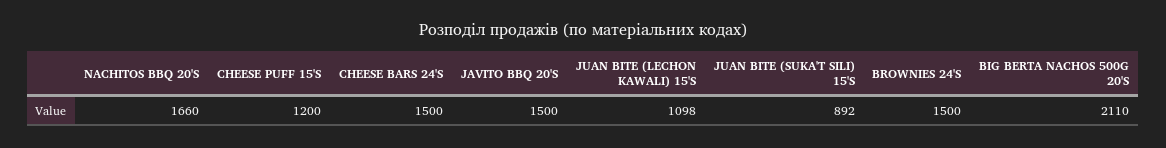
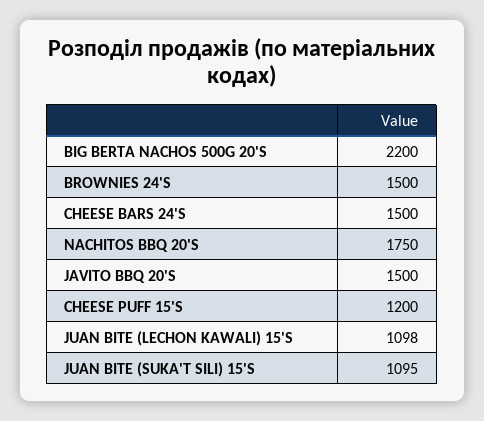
  {
-   "NACHITOS BBQ 20'S": 1660,
+   "NACHITOS BBQ 20'S": 1750,
    "CHEESE PUFF 15'S": 1200,
    "CHEESE BARS 24'S": 1500,
    "JAVITO BBQ 20'S": 1500,
    "JUAN BITE (LECHON KAWALI) 15'S": 1098,
-   "JUAN BITE (SUKA'T SILI) 15'S": 892,
+   "JUAN BITE (SUKA'T SILI) 15'S": 1095,
    "BROWNIES 24'S": 1500,
-   "BIG BERTA NACHOS 500G 20'S": 2110
+   "BIG BERTA NACHOS 500G 20'S": 2200
  }

